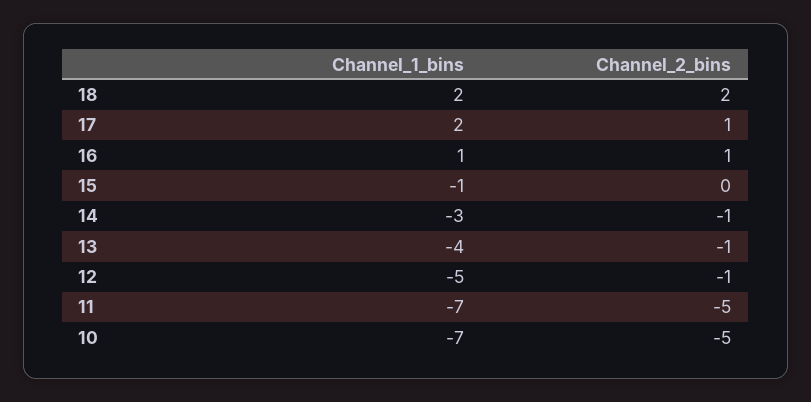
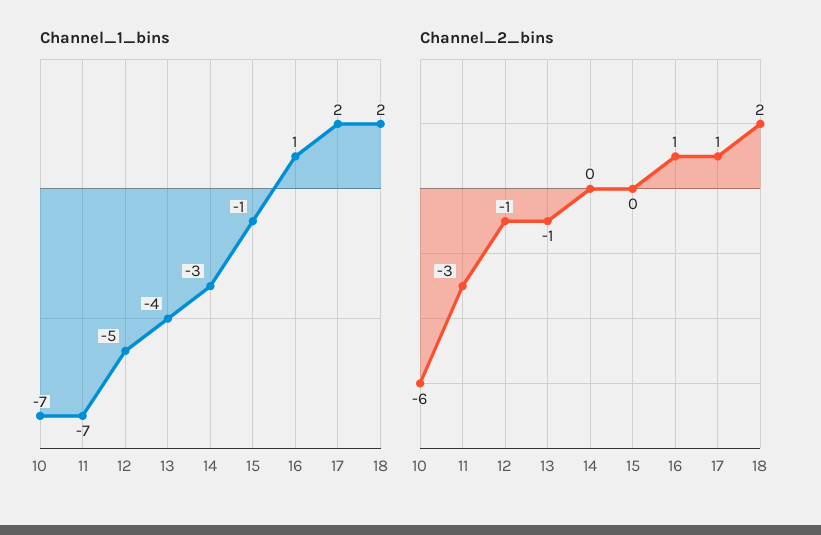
  {
    "Channel_1_bins": {
      "18": 2,
      "17": 2,
      "16": 1,
      "15": -1,
      "14": -3,
      "13": -4,
      "12": -5,
      "11": -7,
      "10": -7
    },
    "Channel_2_bins": {
      "18": 2,
      "17": 1,
      "16": 1,
      "15": 0,
-     "14": -1,
+     "14": 0,
      "13": -1,
      "12": -1,
-     "11": -5,
+     "11": -3,
-     "10": -5
+     "10": -6
    }
  }

